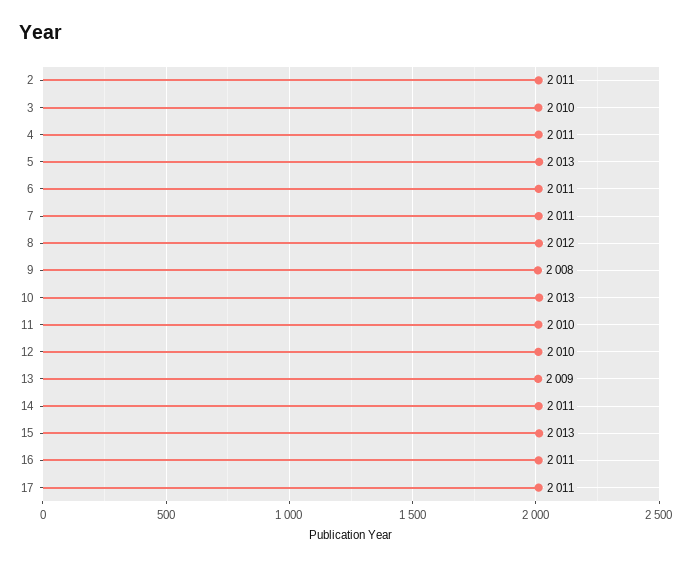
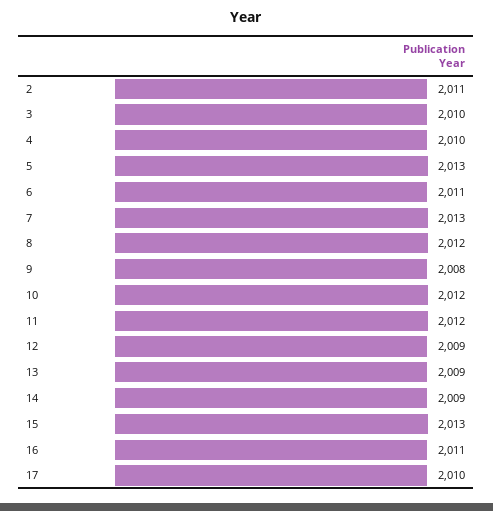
  {
    "2": 2011,
    "3": 2010,
-   "4": 2011,
+   "4": 2010,
    "5": 2013,
    "6": 2011,
-   "7": 2011,
+   "7": 2013,
    "8": 2012,
    "9": 2008,
-   "10": 2013,
+   "10": 2012,
-   "11": 2010,
+   "11": 2012,
-   "12": 2010,
+   "12": 2009,
    "13": 2009,
-   "14": 2011,
+   "14": 2009,
    "15": 2013,
    "16": 2011,
-   "17": 2011
+   "17": 2010
  }

